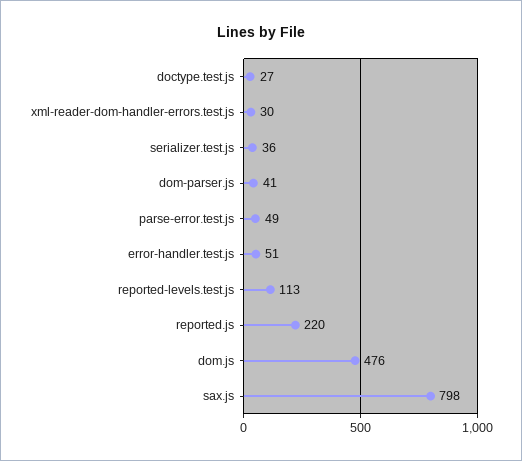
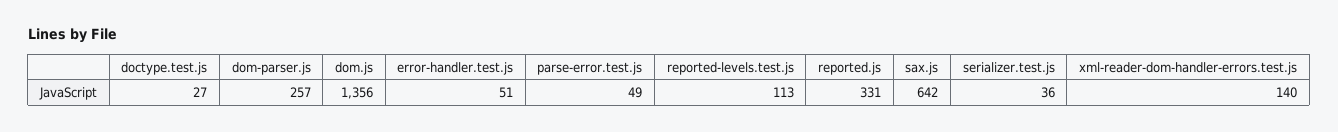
  {
    "doctype.test.js": 27,
-   "xml-reader-dom-handler-errors.test.js": 30,
+   "xml-reader-dom-handler-errors.test.js": 140,
    "serializer.test.js": 36,
-   "dom-parser.js": 41,
+   "dom-parser.js": 257,
    "parse-error.test.js": 49,
    "error-handler.test.js": 51,
    "reported-levels.test.js": 113,
-   "reported.js": 220,
+   "reported.js": 331,
-   "dom.js": 476,
+   "dom.js": 1356,
-   "sax.js": 798
+   "sax.js": 642
  }

